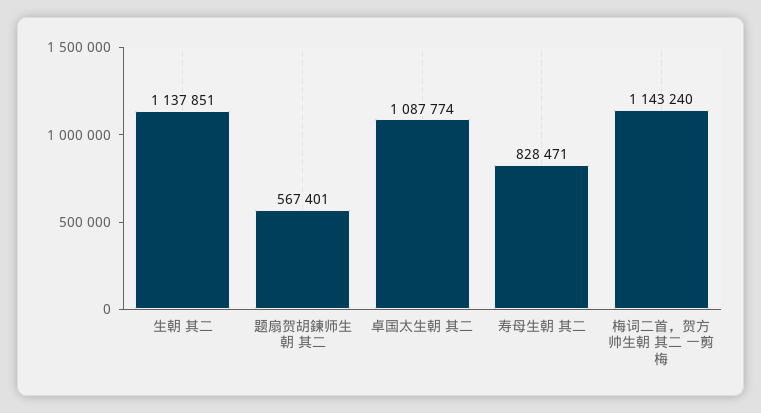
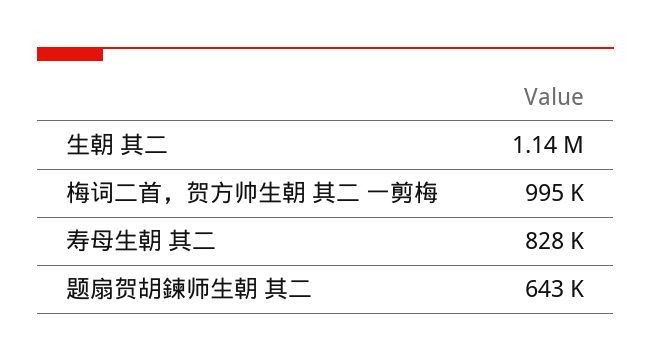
  {
    "生朝 其二": 1137851,
-   "题扇贺胡鍊师生朝 其二": 567401,
+   "题扇贺胡鍊师生朝 其二": 643000,
-   "卓国太生朝 其二": 1087774,
    "寿母生朝 其二": 828471,
-   "梅词二首，贺方帅生朝 其二 一剪梅": 1143240
+   "梅词二首，贺方帅生朝 其二 一剪梅": 995000
  }

